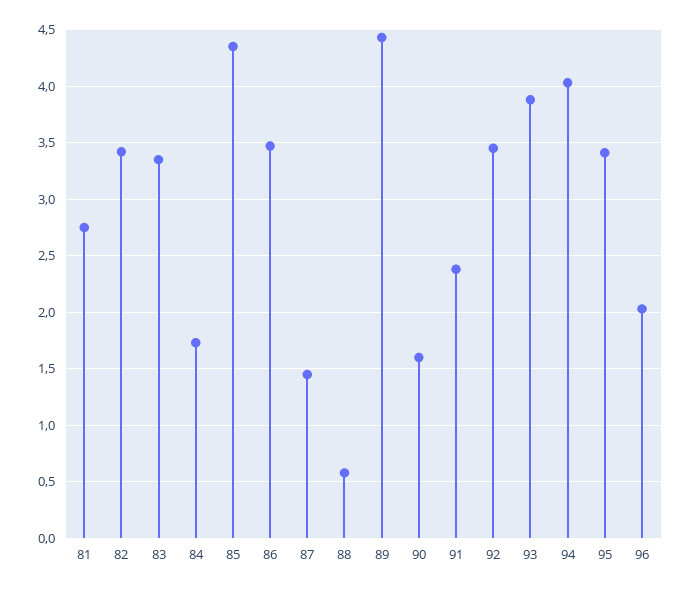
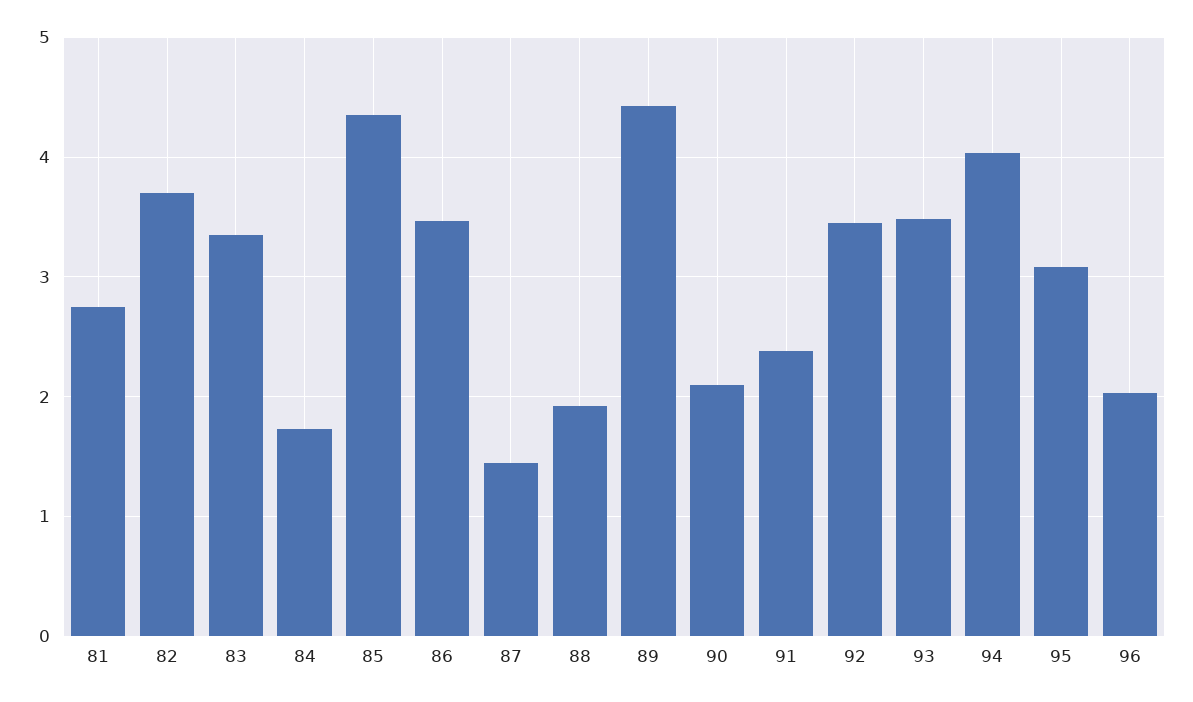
  {
    "81": 2.8,
-   "82": 3.4,
+   "82": 3.7,
    "83": 3.4,
    "84": 1.7,
    "85": 4.4,
    "86": 3.5,
    "87": 1.5,
-   "88": 0.6,
+   "88": 1.9,
    "89": 4.4,
-   "90": 1.6,
+   "90": 2.1,
    "91": 2.4,
    "92": 3.5,
-   "93": 3.9,
+   "93": 3.5,
    "94": 4,
-   "95": 3.4,
+   "95": 3.1,
    "96": 2
  }

